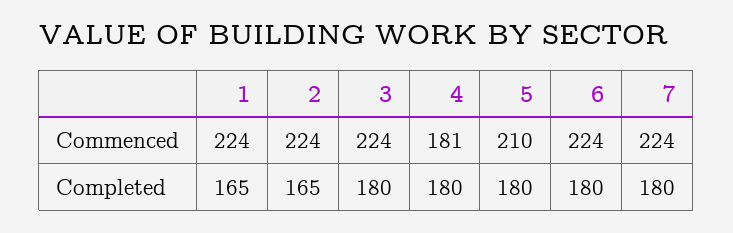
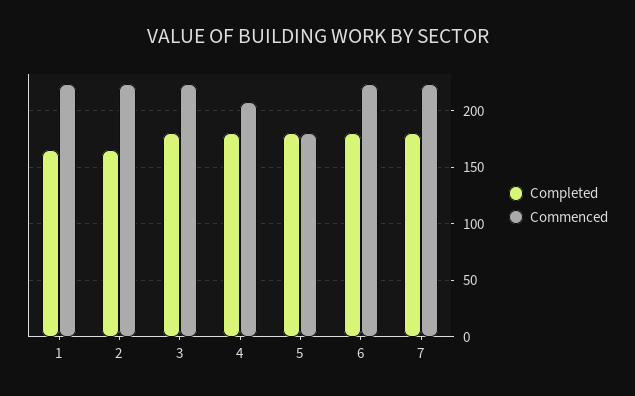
  {
    "Commenced": {
      "1": 224,
      "2": 224,
      "3": 224,
-     "4": 181,
+     "4": 210,
-     "5": 210,
+     "5": 180,
      "6": 224,
      "7": 224
    },
    "Completed": {
      "1": 165,
      "2": 165,
      "3": 180,
      "4": 180,
      "5": 180,
      "6": 180,
      "7": 180
    }
  }

